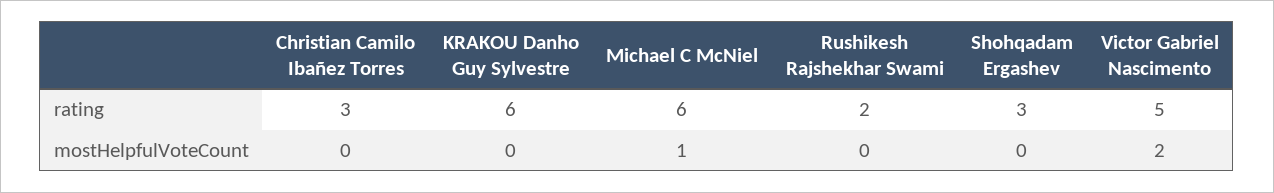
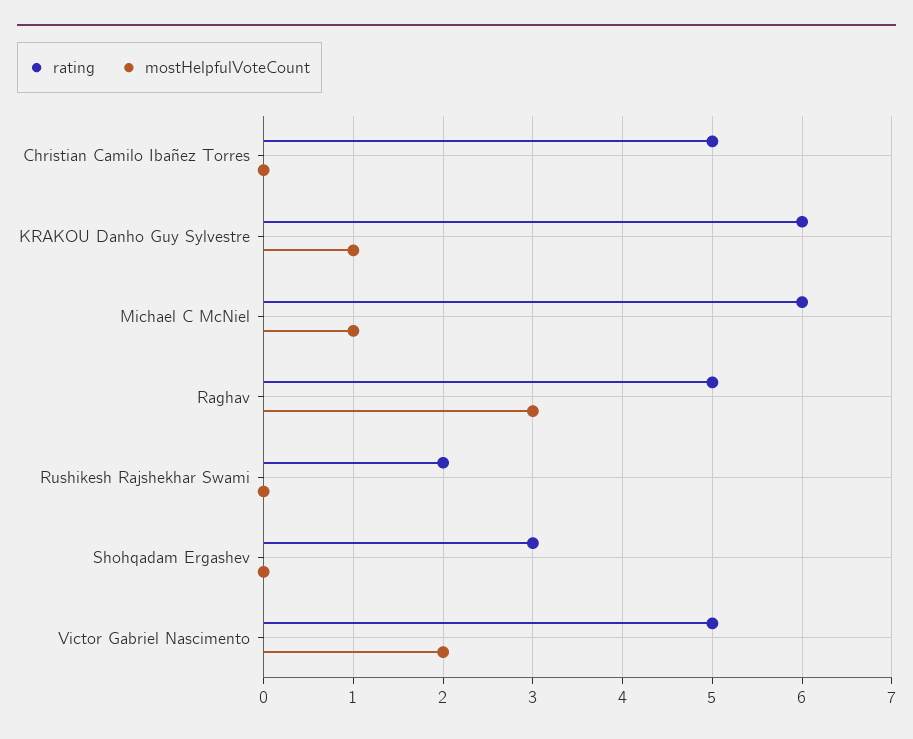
  {
    "rating": {
-     "Christian Camilo Ibañez Torres": 3,
+     "Christian Camilo Ibañez Torres": 5,
      "KRAKOU Danho Guy Sylvestre": 6,
      "Michael C McNiel": 6,
      "Rushikesh Rajshekhar Swami": 2,
      "Shohqadam Ergashev": 3,
-     "Victor Gabriel Nascimento": 5
+     "Victor Gabriel Nascimento": 5,
+     "Raghav": 5
    },
    "mostHelpfulVoteCount": {
      "Christian Camilo Ibañez Torres": 0,
-     "KRAKOU Danho Guy Sylvestre": 0,
+     "KRAKOU Danho Guy Sylvestre": 1,
      "Michael C McNiel": 1,
      "Rushikesh Rajshekhar Swami": 0,
      "Shohqadam Ergashev": 0,
-     "Victor Gabriel Nascimento": 2
+     "Victor Gabriel Nascimento": 2,
+     "Raghav": 3
    }
  }

